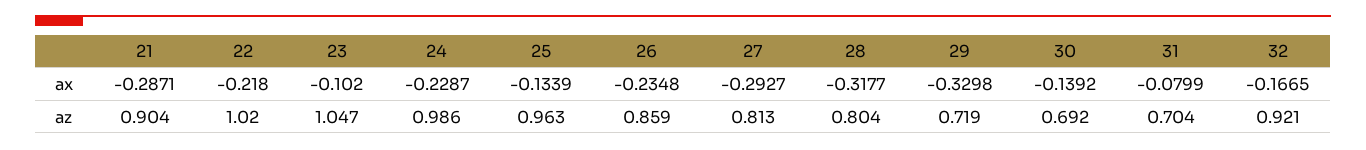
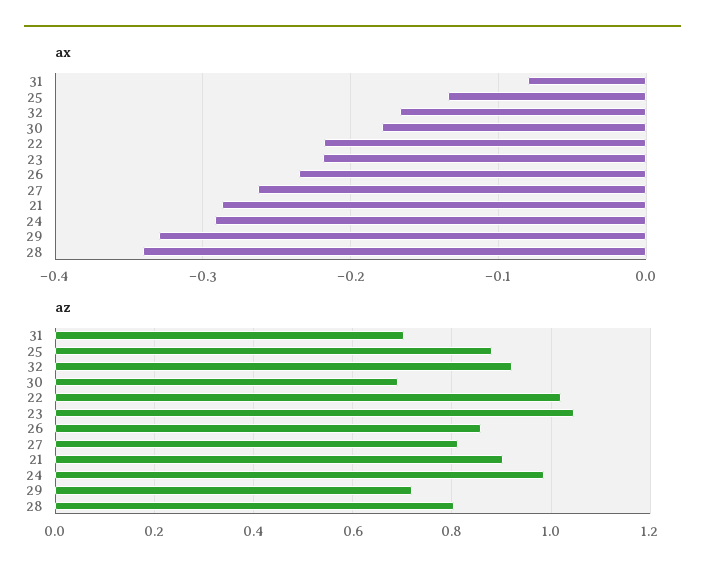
  {
    "ax": {
      "21": -0.2871,
      "22": -0.218,
-     "23": -0.102,
+     "23": -0.22,
-     "24": -0.2287,
+     "24": -0.29,
      "25": -0.1339,
      "26": -0.2348,
-     "27": -0.2927,
+     "27": -0.26,
-     "28": -0.3177,
+     "28": -0.34,
      "29": -0.3298,
-     "30": -0.1392,
+     "30": -0.18,
      "31": -0.0799,
      "32": -0.1665
    },
    "az": {
      "21": 0.904,
      "22": 1.02,
      "23": 1.047,
      "24": 0.986,
-     "25": 0.963,
+     "25": 0.88,
      "26": 0.859,
      "27": 0.813,
      "28": 0.804,
      "29": 0.719,
      "30": 0.692,
      "31": 0.704,
      "32": 0.921
    }
  }

